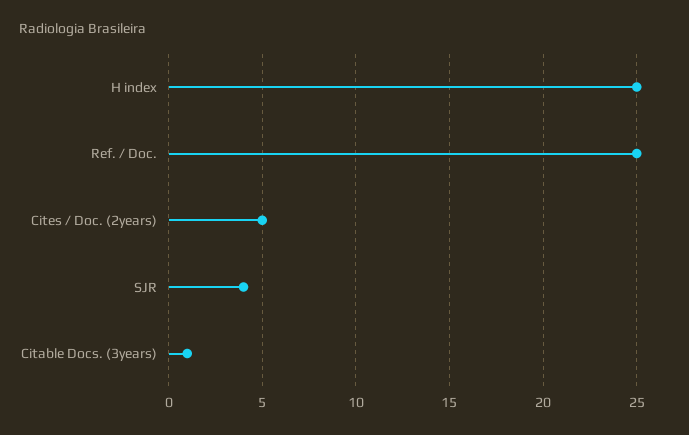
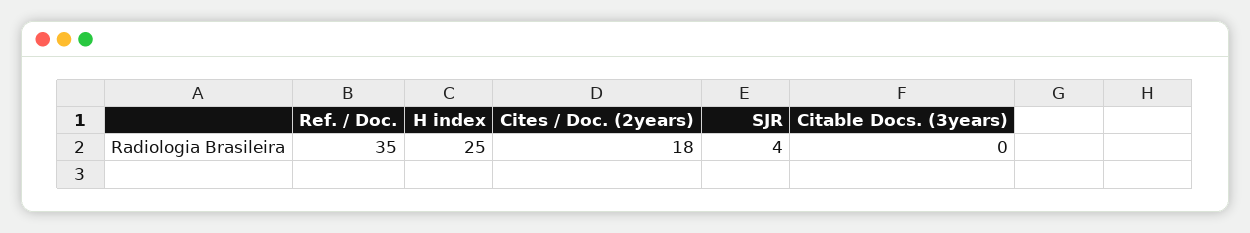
  {
    "H index": 25,
-   "Ref. / Doc.": 25,
+   "Ref. / Doc.": 35,
-   "Cites / Doc. (2years)": 5,
+   "Cites / Doc. (2years)": 18,
    "SJR": 4,
-   "Citable Docs. (3years)": 1
+   "Citable Docs. (3years)": 0
  }

